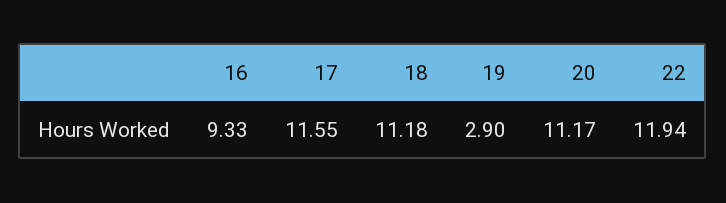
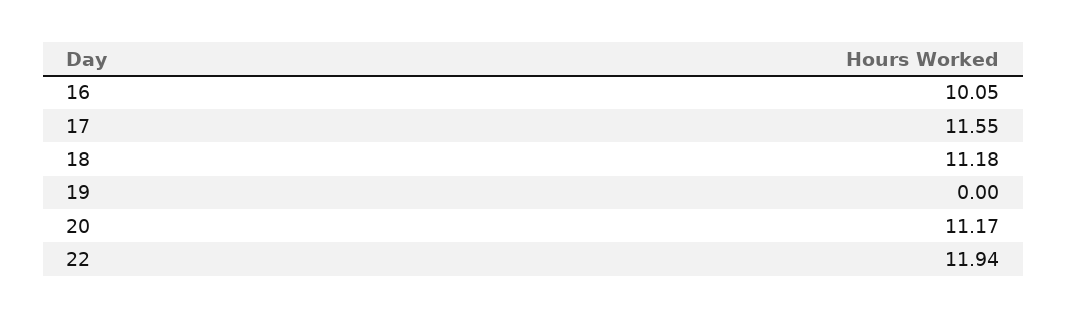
  {
-   "16": 9.33,
+   "16": 10.05,
    "17": 11.55,
    "18": 11.18,
-   "19": 2.9,
+   "19": 0,
    "20": 11.17,
    "22": 11.94
  }

